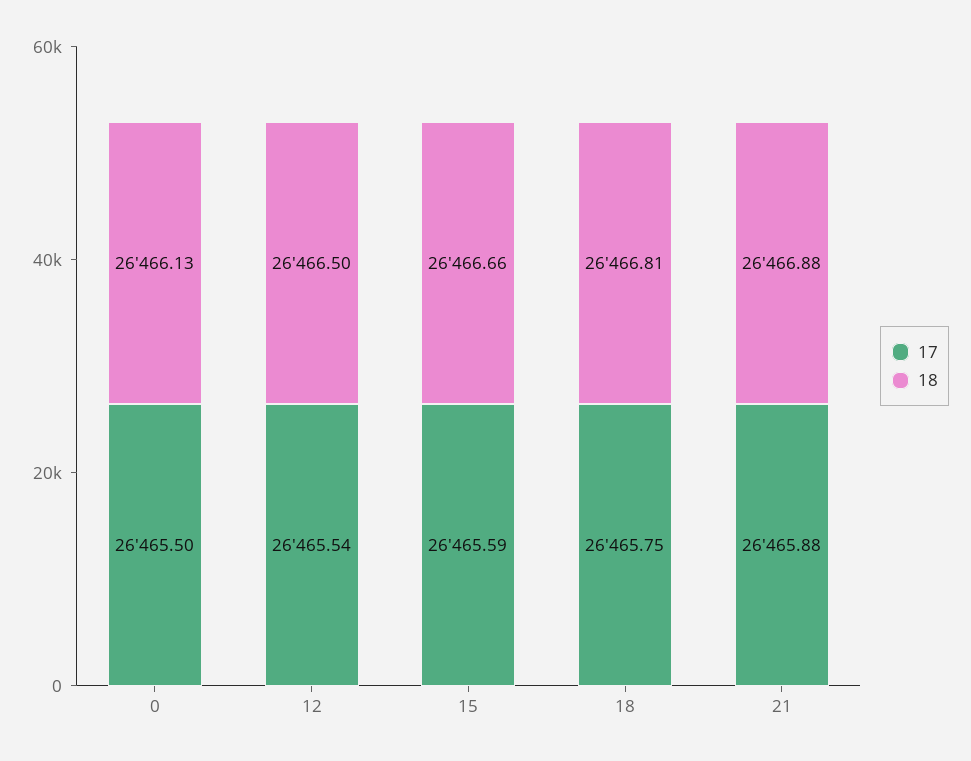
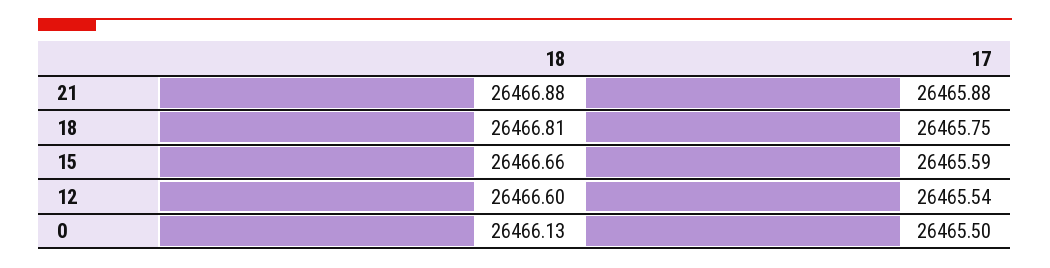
  {
    "17": {
      "0": 26465.5,
      "12": 26465.54,
      "15": 26465.59,
      "18": 26465.75,
      "21": 26465.88
    },
    "18": {
      "0": 26466.13,
-     "12": 26466.5,
+     "12": 26466.6,
      "15": 26466.66,
      "18": 26466.81,
      "21": 26466.88
    }
  }

